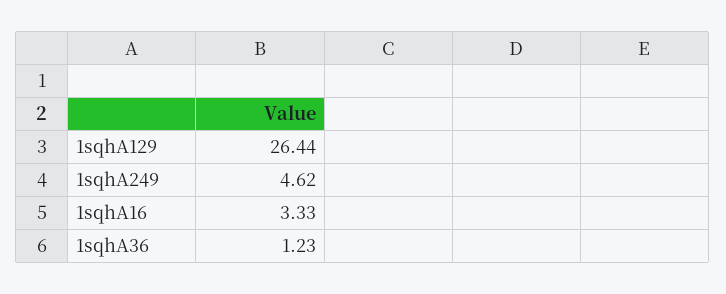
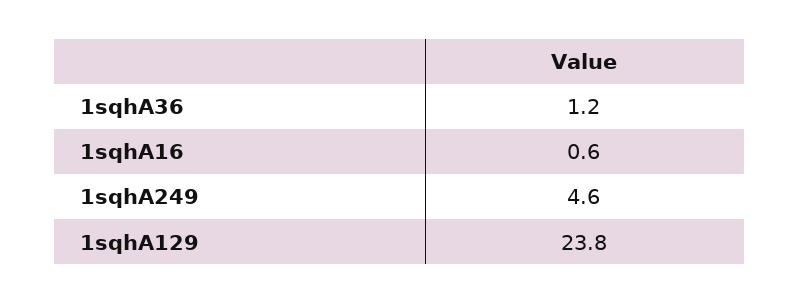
  {
-   "1sqhA129": 26.44,
+   "1sqhA129": 23.8,
    "1sqhA249": 4.62,
-   "1sqhA16": 3.33,
+   "1sqhA16": 0.6,
    "1sqhA36": 1.23
  }

